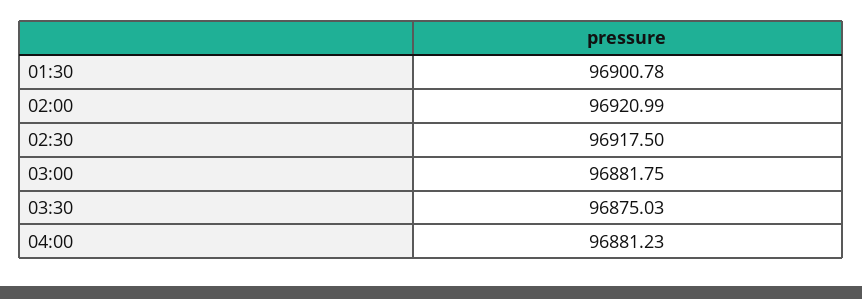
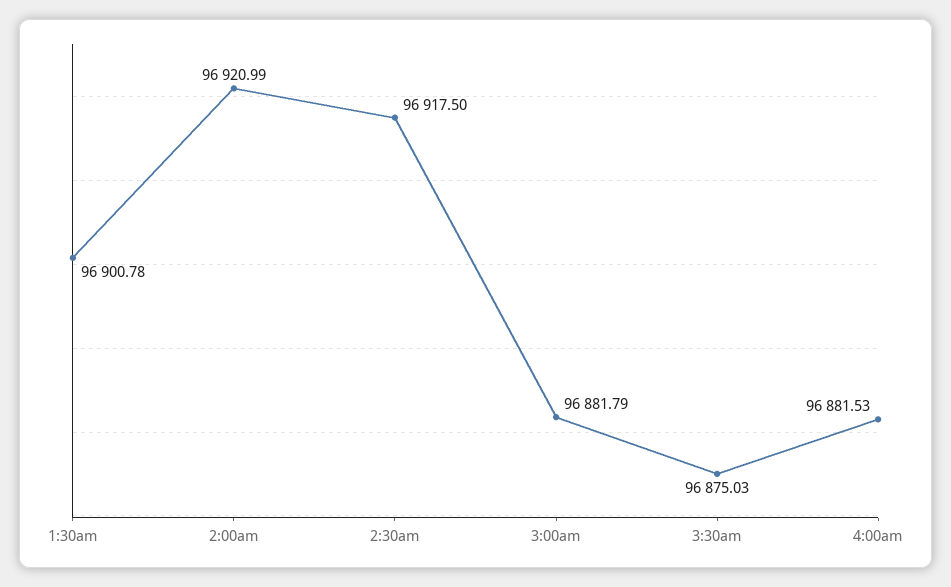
  {
    "01:30": 96900.78,
    "02:00": 96920.99,
    "02:30": 96917.5,
-   "03:00": 96881.75,
+   "03:00": 96881.79,
    "03:30": 96875.03,
-   "04:00": 96881.23
+   "04:00": 96881.53
  }

